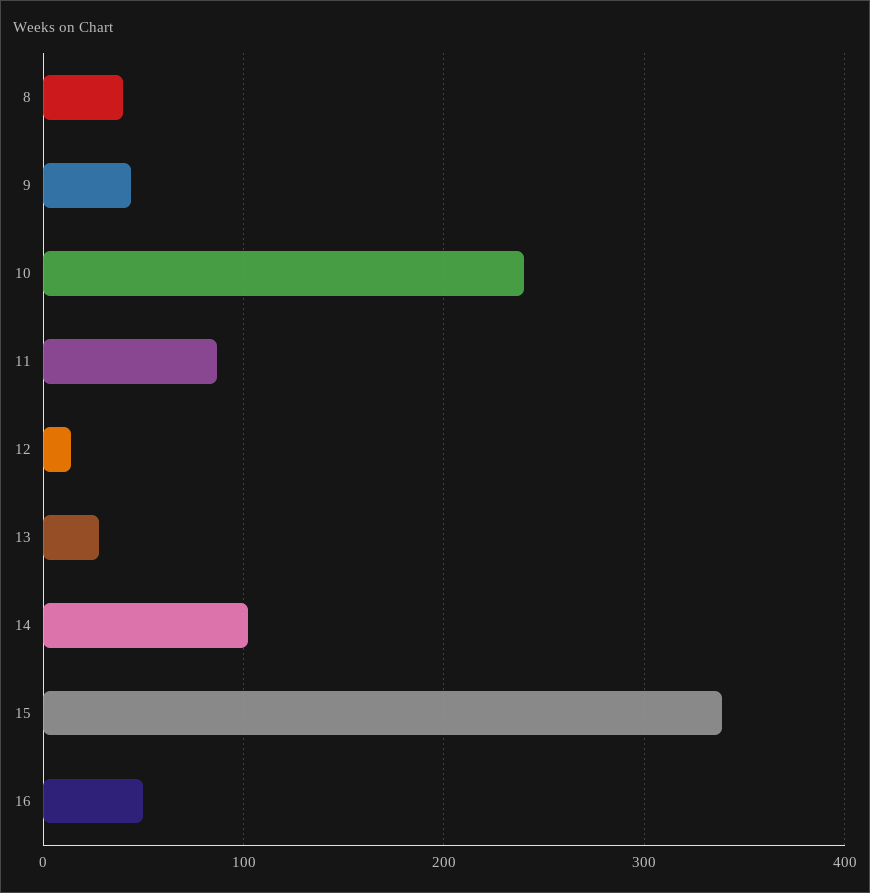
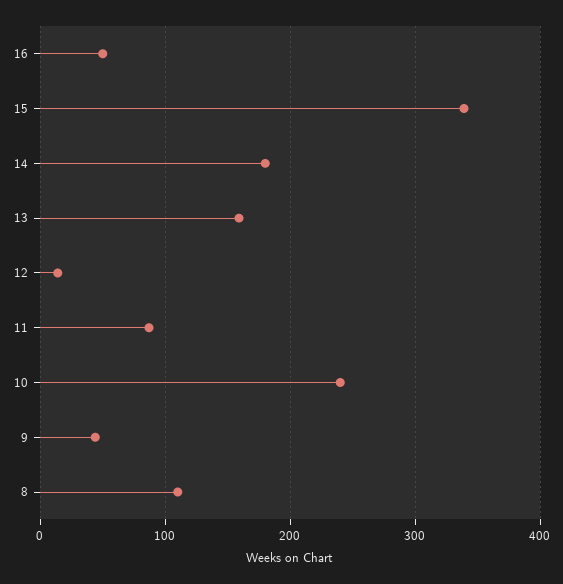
  {
-   "8": 40,
+   "8": 110,
    "9": 40,
    "10": 240,
    "11": 90,
    "12": 10,
-   "13": 30,
+   "13": 160,
-   "14": 100,
+   "14": 180,
    "15": 340,
    "16": 50
  }

